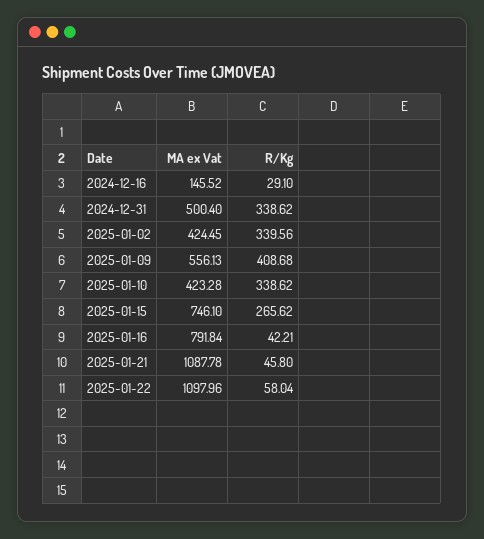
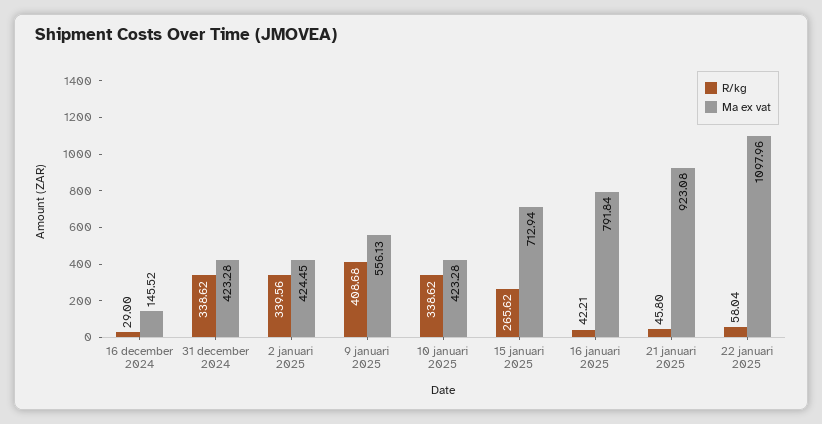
  {
    "MA ex Vat": {
      "2024-12-16": 145.52,
-     "2024-12-31": 500.4,
+     "2024-12-31": 423.28,
      "2025-01-02": 424.45,
      "2025-01-09": 556.13,
      "2025-01-10": 423.28,
-     "2025-01-15": 746.1,
+     "2025-01-15": 712.94,
      "2025-01-16": 791.84,
-     "2025-01-21": 1087.78,
+     "2025-01-21": 923.08,
      "2025-01-22": 1097.96
    },
    "R/Kg": {
-     "2024-12-16": 29.1,
+     "2024-12-16": 29,
      "2024-12-31": 338.62,
      "2025-01-02": 339.56,
      "2025-01-09": 408.68,
      "2025-01-10": 338.62,
      "2025-01-15": 265.62,
      "2025-01-16": 42.21,
      "2025-01-21": 45.8,
      "2025-01-22": 58.04
    }
  }

